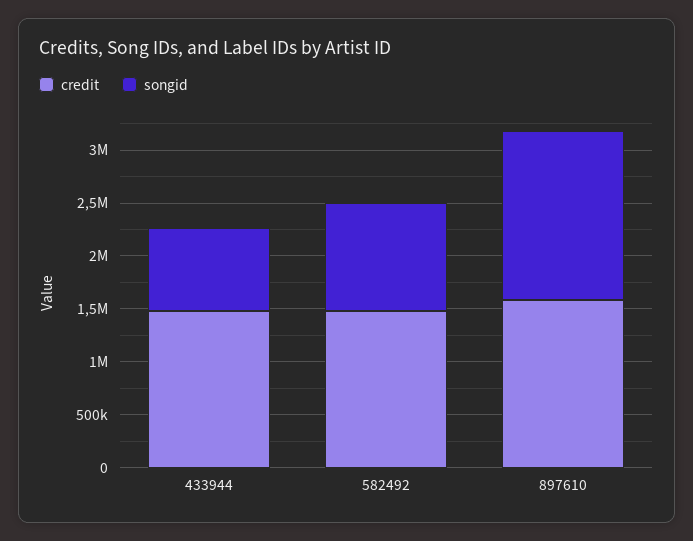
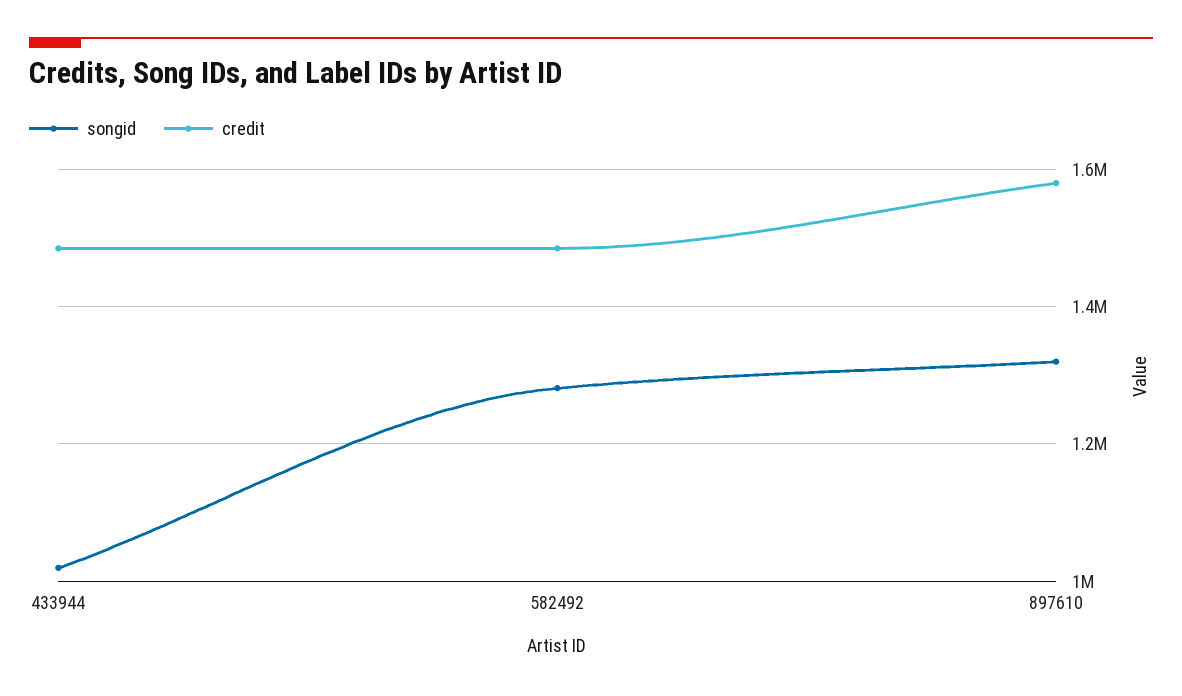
  {
    "credit": {
      "433944": 1480000,
      "582492": 1480000,
      "897610": 1580000
    },
    "songid": {
-     "433944": 800000,
+     "433944": 1020000,
-     "582492": 1000000,
+     "582492": 1280000,
-     "897610": 1600000
+     "897610": 1320000
    }
  }

